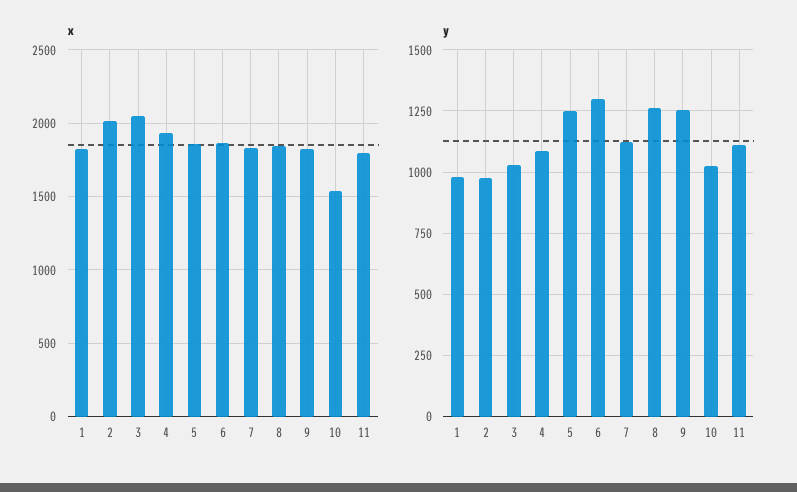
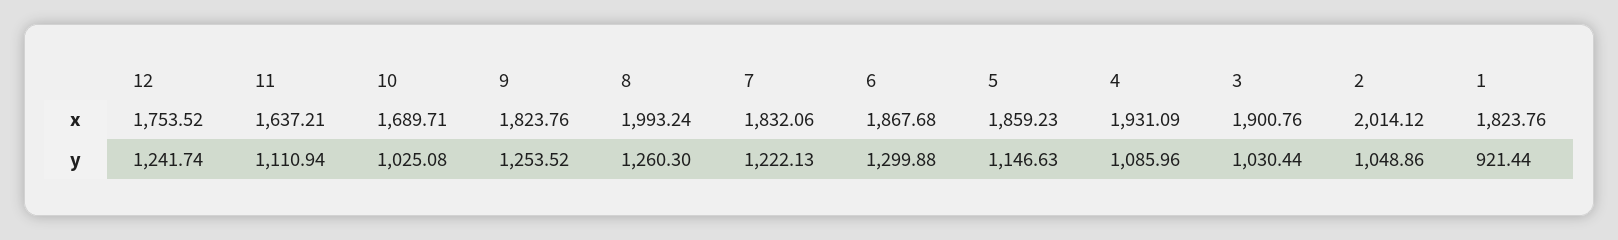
  {
    "x": {
      "1": 1823.76,
      "2": 2014.12,
-     "3": 2050,
+     "3": 1900.76,
      "4": 1931.09,
      "5": 1859.23,
      "6": 1867.68,
      "7": 1832.06,
-     "8": 1850,
+     "8": 1993.24,
      "9": 1823.76,
-     "10": 1550,
+     "10": 1689.71,
-     "11": 1800
+     "11": 1637.21,
+     "12": 1753.52
    },
    "y": {
-     "1": 975,
+     "1": 921.44,
-     "2": 975,
+     "2": 1048.86,
      "3": 1030.44,
      "4": 1085.96,
-     "5": 1250,
+     "5": 1146.63,
      "6": 1299.88,
-     "7": 1125,
+     "7": 1222.13,
      "8": 1260.3,
      "9": 1253.52,
      "10": 1025.08,
-     "11": 1110.94
+     "11": 1110.94,
+     "12": 1241.74
    }
  }

